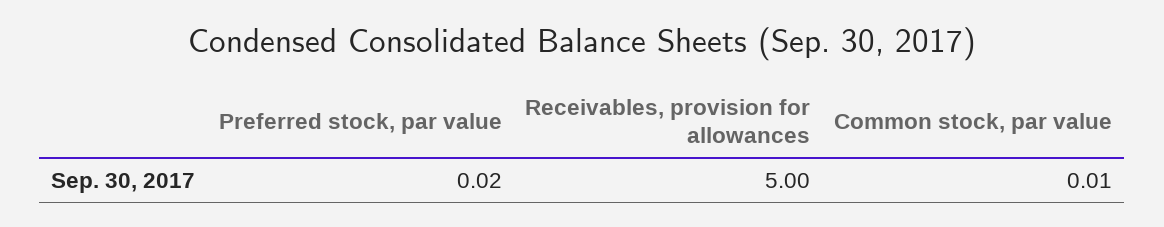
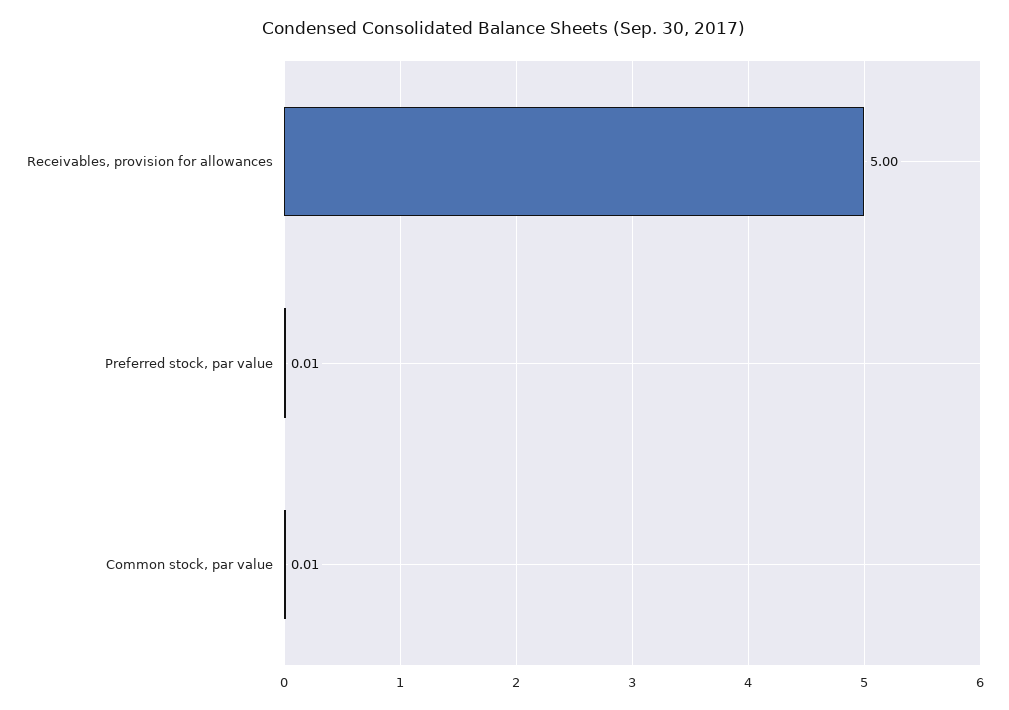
  {
-   "Preferred stock, par value": 0.02,
+   "Preferred stock, par value": 0.01,
    "Receivables, provision for allowances": 5,
    "Common stock, par value": 0.01
  }

